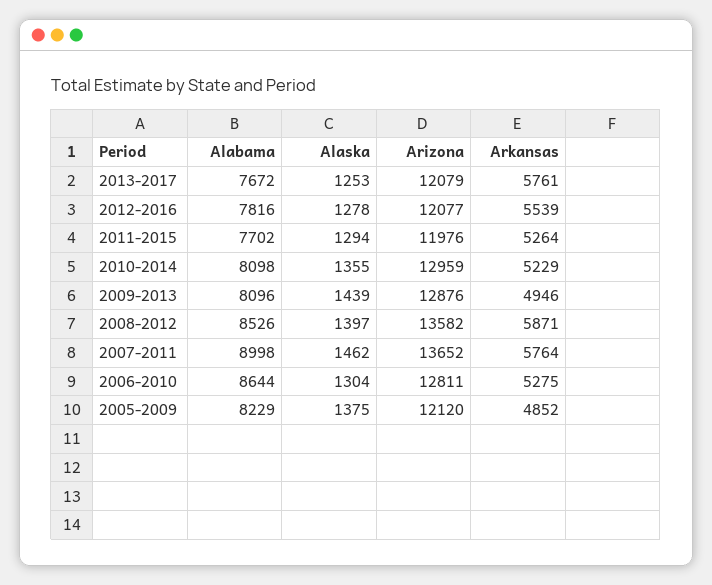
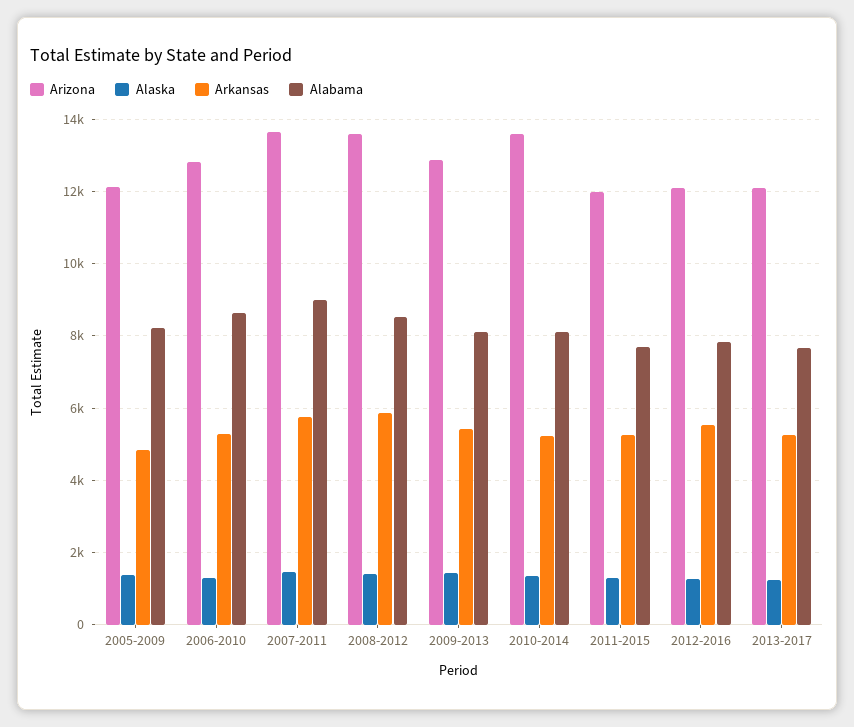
  {
    "Alabama": {
      "2013-2017": 7672,
      "2012-2016": 7816,
      "2011-2015": 7702,
      "2010-2014": 8098,
      "2009-2013": 8096,
      "2008-2012": 8526,
      "2007-2011": 8998,
      "2006-2010": 8644,
      "2005-2009": 8229
    },
    "Alaska": {
      "2013-2017": 1253,
      "2012-2016": 1278,
      "2011-2015": 1294,
      "2010-2014": 1355,
      "2009-2013": 1439,
      "2008-2012": 1397,
      "2007-2011": 1462,
      "2006-2010": 1304,
      "2005-2009": 1375
    },
    "Arizona": {
      "2013-2017": 12079,
      "2012-2016": 12077,
      "2011-2015": 11976,
-     "2010-2014": 12959,
+     "2010-2014": 13600,
      "2009-2013": 12876,
      "2008-2012": 13582,
      "2007-2011": 13652,
      "2006-2010": 12811,
      "2005-2009": 12120
    },
    "Arkansas": {
-     "2013-2017": 5761,
+     "2013-2017": 5200,
      "2012-2016": 5539,
      "2011-2015": 5264,
      "2010-2014": 5229,
-     "2009-2013": 4946,
+     "2009-2013": 5400,
      "2008-2012": 5871,
      "2007-2011": 5764,
      "2006-2010": 5275,
      "2005-2009": 4852
    }
  }

